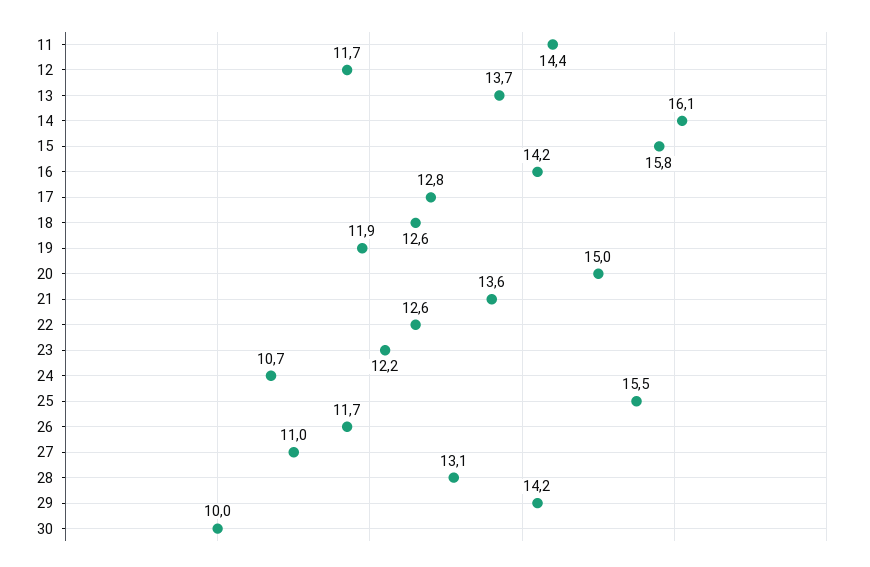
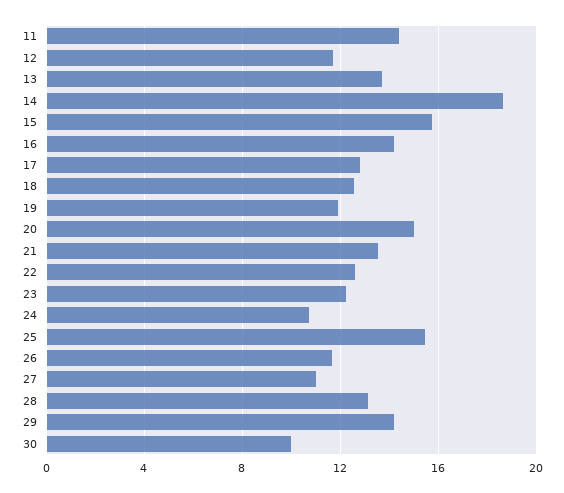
  {
    "11": 14.4,
    "12": 11.7,
    "13": 13.7,
-   "14": 16.1,
+   "14": 18.5,
    "15": 15.8,
    "16": 14.2,
    "17": 12.8,
    "18": 12.6,
    "19": 11.9,
    "20": 15,
    "21": 13.6,
    "22": 12.6,
    "23": 12.2,
    "24": 10.7,
    "25": 15.5,
    "26": 11.7,
    "27": 11,
    "28": 13.1,
    "29": 14.2,
    "30": 10
  }

